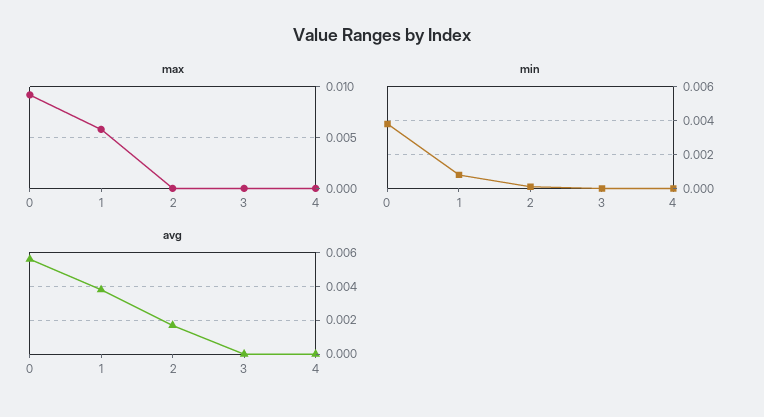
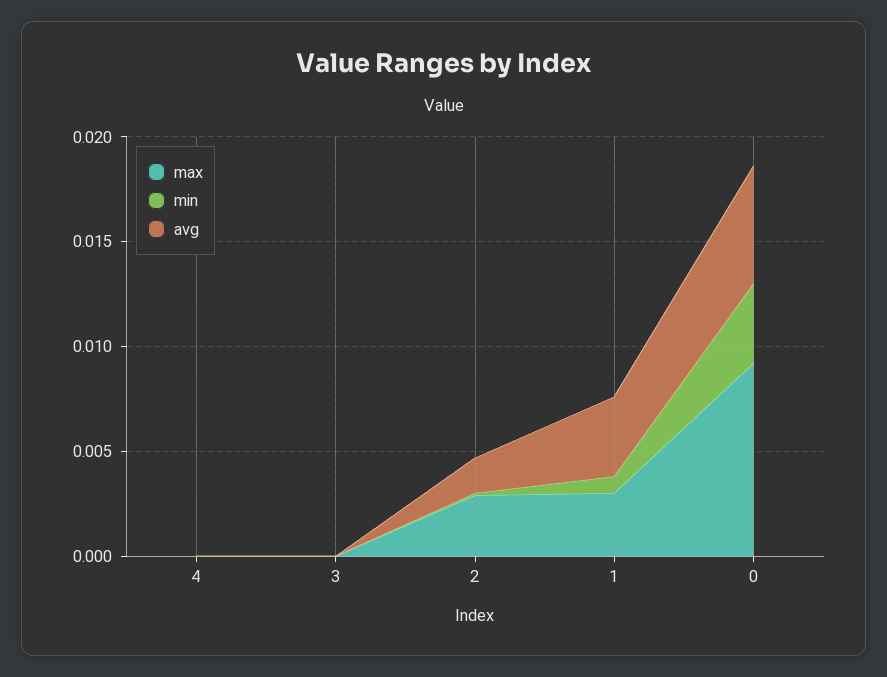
  {
    "max": {
      "0": 0.009,
-     "1": 0.006,
+     "1": 0.003,
-     "2": 0,
+     "2": 0.003,
      "3": 0,
      "4": 0
    },
    "min": {
      "0": 0.004,
      "1": 0.001,
      "2": 0,
      "3": 0,
      "4": 0
    },
    "avg": {
      "0": 0.0055,
      "1": 0.004,
      "2": 0.0015,
      "3": 0,
      "4": 0
    }
  }

